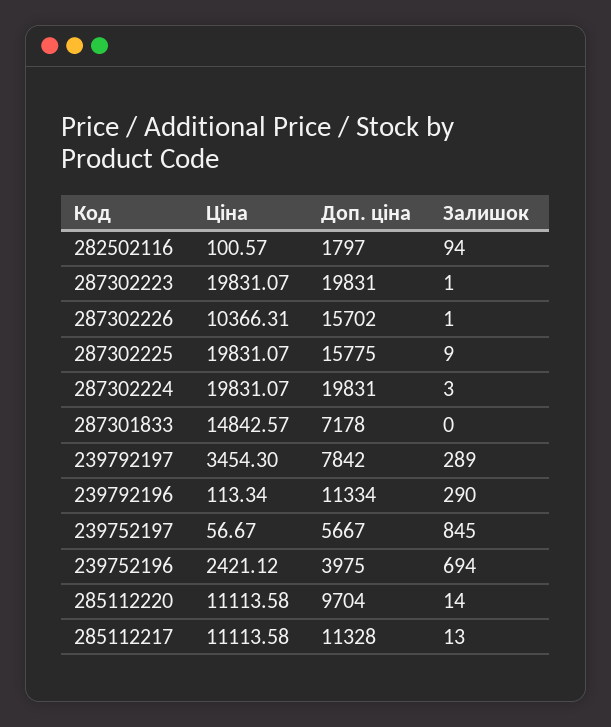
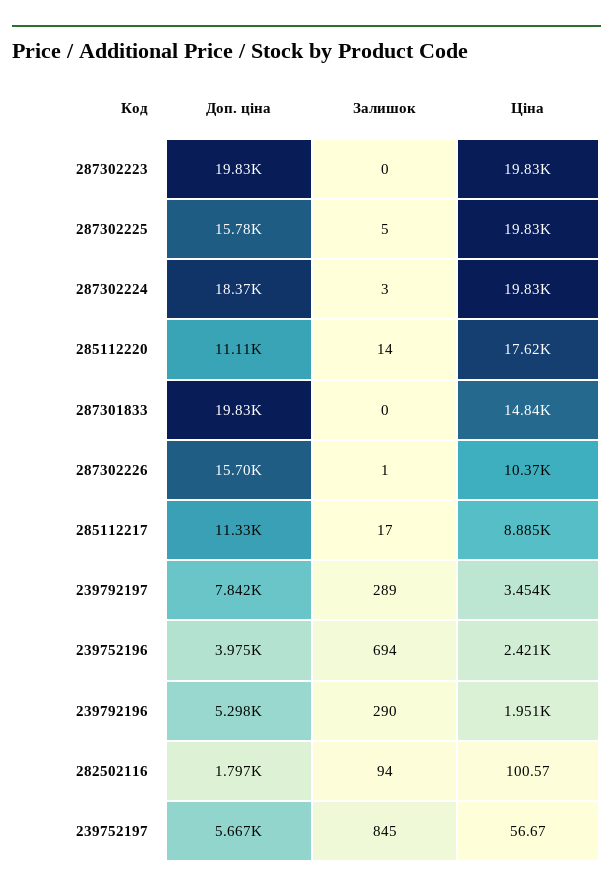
  {
    "Ціна": {
      "282502116": 100.57,
      "287302223": 19831.07,
      "287302226": 10366.31,
      "287302225": 19831.07,
      "287302224": 19831.07,
      "287301833": 14842.57,
      "239792197": 3454.3,
-     "239792196": 113.34,
+     "239792196": 1951,
      "239752197": 56.67,
      "239752196": 2421.12,
-     "285112220": 11113.58,
+     "285112220": 17620,
-     "285112217": 11113.58
+     "285112217": 8885
    },
    "Доп. ціна": {
      "282502116": 1797,
      "287302223": 19831,
      "287302226": 15702,
      "287302225": 15775,
-     "287302224": 19831,
+     "287302224": 18370,
-     "287301833": 7178,
+     "287301833": 19830,
      "239792197": 7842,
-     "239792196": 11334,
+     "239792196": 5298,
      "239752197": 5667,
      "239752196": 3975,
-     "285112220": 9704,
+     "285112220": 11110,
      "285112217": 11328
    },
    "Залишок": {
      "282502116": 94,
-     "287302223": 1,
+     "287302223": 0,
      "287302226": 1,
-     "287302225": 9,
+     "287302225": 5,
      "287302224": 3,
      "287301833": 0,
      "239792197": 289,
      "239792196": 290,
      "239752197": 845,
      "239752196": 694,
      "285112220": 14,
-     "285112217": 13
+     "285112217": 17
    }
  }

